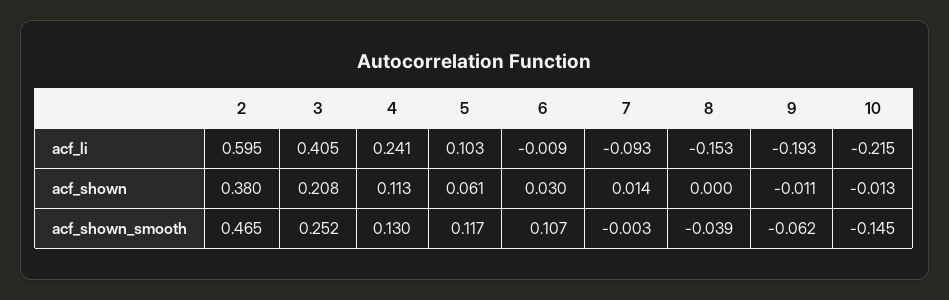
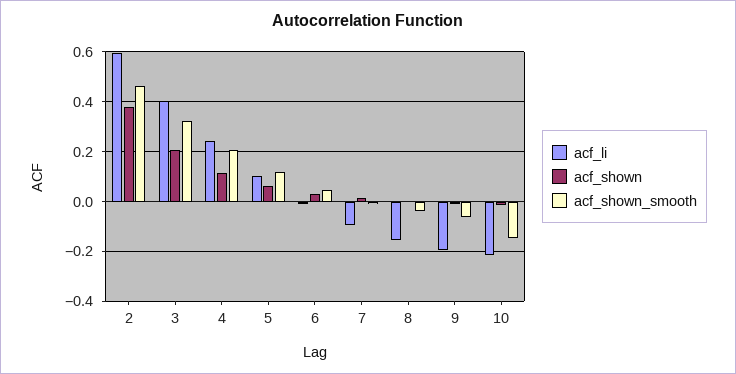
  {
    "acf_li": {
      "2": 0.595,
      "3": 0.405,
      "4": 0.241,
      "5": 0.103,
      "6": -0.009,
      "7": -0.093,
      "8": -0.153,
      "9": -0.193,
      "10": -0.215
    },
    "acf_shown": {
      "2": 0.38,
      "3": 0.208,
      "4": 0.113,
      "5": 0.061,
      "6": 0.03,
      "7": 0.014,
      "8": 0,
      "9": -0.011,
      "10": -0.013
    },
    "acf_shown_smooth": {
      "2": 0.465,
-     "3": 0.252,
+     "3": 0.325,
-     "4": 0.13,
+     "4": 0.2,
      "5": 0.117,
-     "6": 0.107,
+     "6": 0.05,
      "7": -0.003,
      "8": -0.039,
      "9": -0.062,
      "10": -0.145
    }
  }

